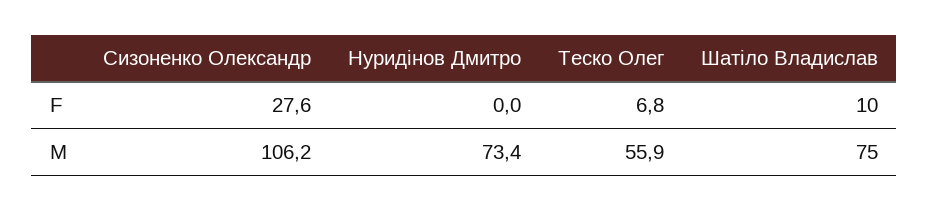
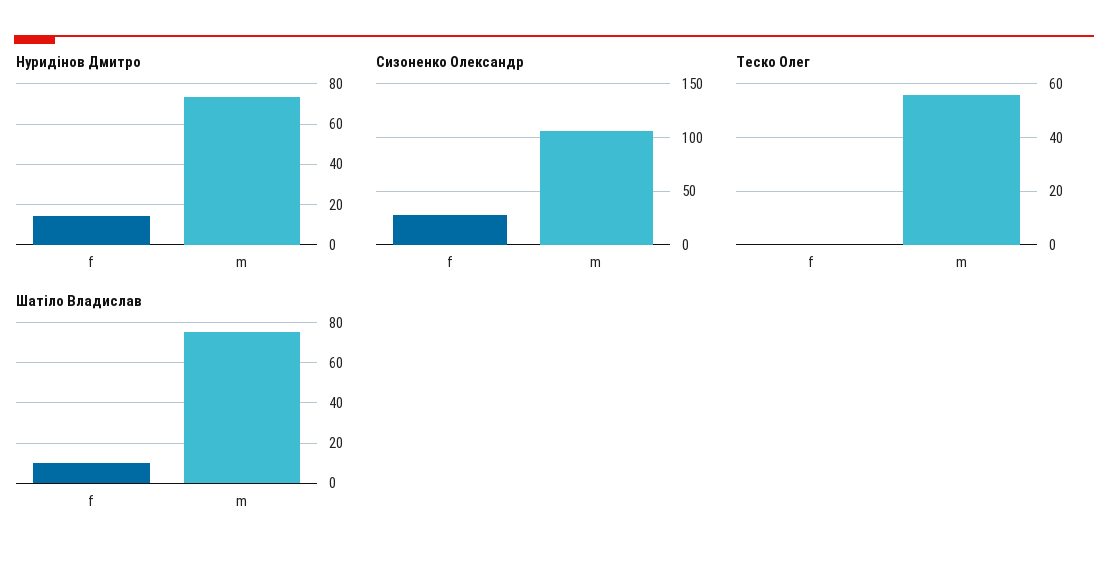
  {
    "Сизоненко Олександр": {
      "F": 27.6,
      "M": 106.2
    },
    "Нуридінов Дмитро": {
-     "F": 0,
+     "F": 15,
      "M": 73.4
    },
    "Теско Олег": {
-     "F": 6.8,
+     "F": 0,
      "M": 55.9
    },
    "Шатіло Владислав": {
      "F": 10,
      "M": 75
    }
  }

